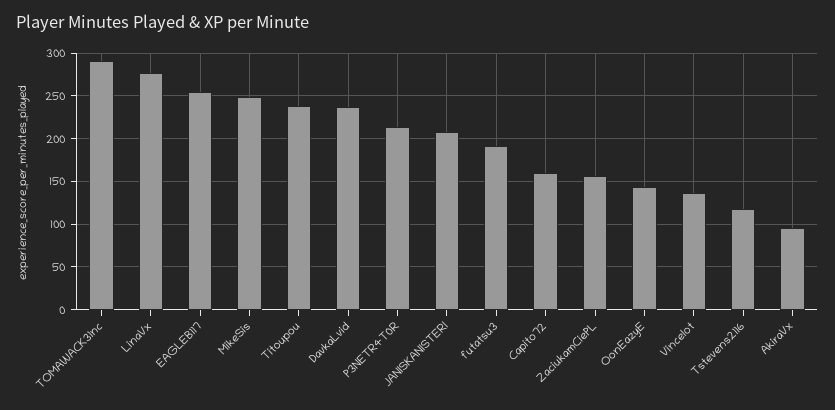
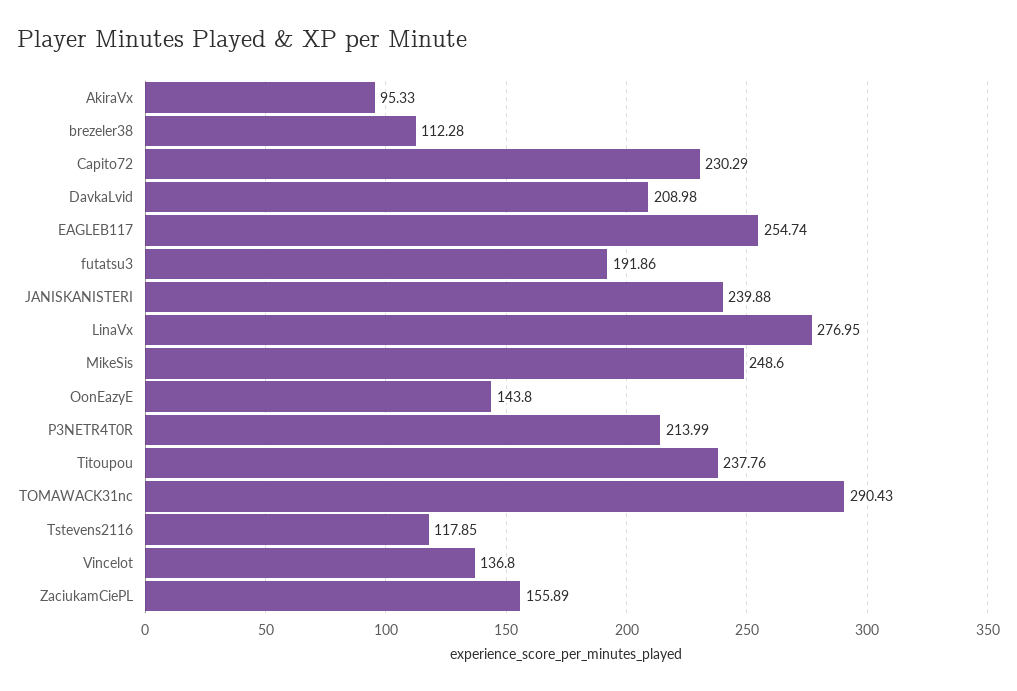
  {
    "TOMAWACK31nc": 290.43,
    "LinaVx": 276.95,
    "EAGLEB117": 254.74,
    "MikeSis": 248.6,
    "Titoupou": 237.76,
-   "DavkaLvid": 240,
+   "DavkaLvid": 208.98,
    "P3NETR4T0R": 213.99,
-   "JANISKANISTERI": 210,
+   "JANISKANISTERI": 239.88,
    "futatsu3": 191.86,
-   "Capito72": 160,
+   "Capito72": 230.29,
    "ZaciukamCiePL": 155.89,
    "OonEazyE": 143.8,
    "Vincelot": 136.8,
    "Tstevens2116": 117.85,
-   "AkiraVx": 95.33
+   "AkiraVx": 95.33,
+   "brezeler38": 112.28
  }

